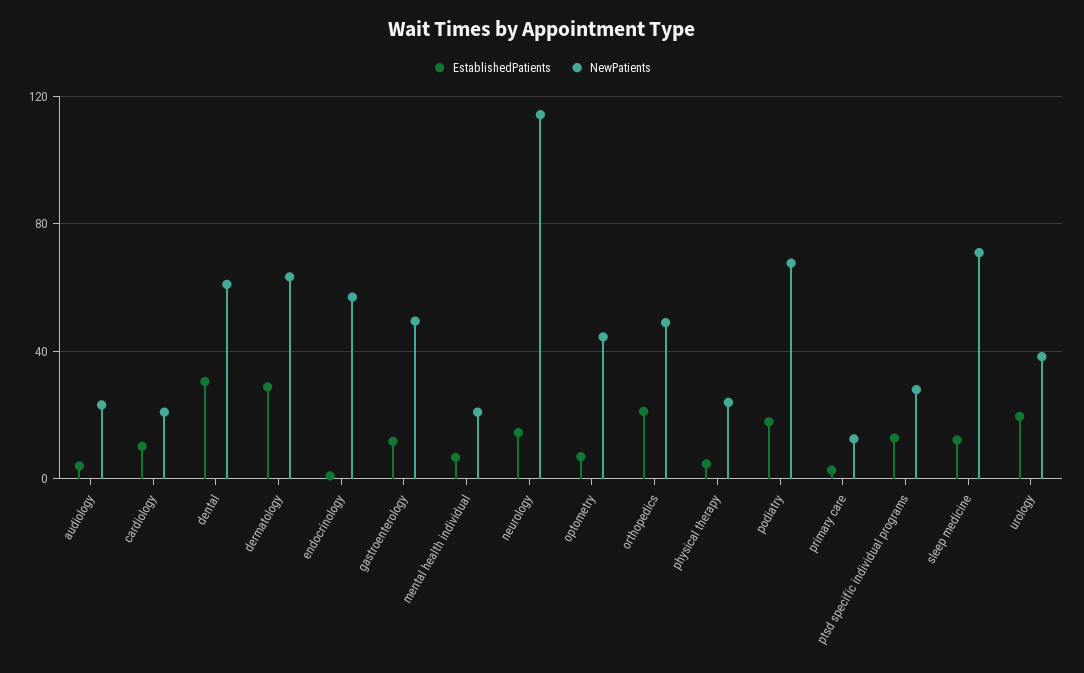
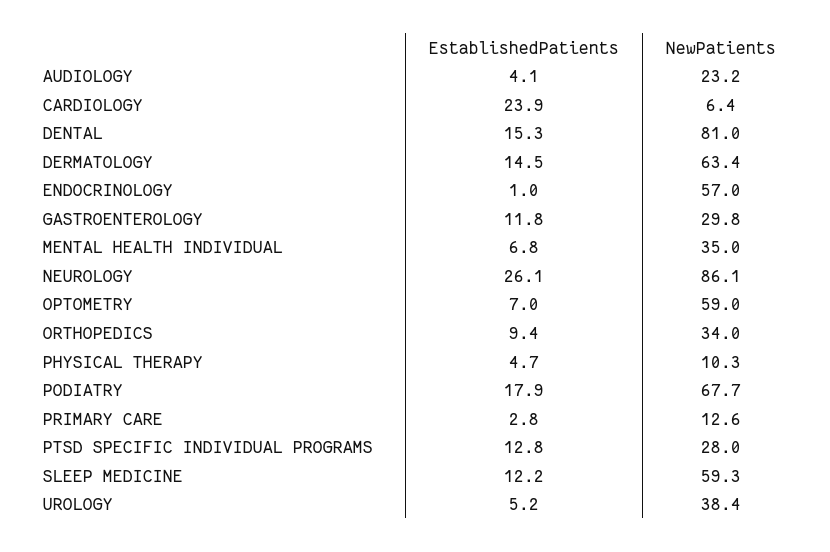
  {
    "EstablishedPatients": {
      "audiology": 4.1,
-     "cardiology": 10,
+     "cardiology": 23.9,
-     "dental": 30,
+     "dental": 15.3,
-     "dermatology": 30,
+     "dermatology": 14.5,
      "endocrinology": 1,
      "gastroenterology": 11.8,
      "mental health individual": 6.8,
-     "neurology": 15,
+     "neurology": 26.1,
      "optometry": 7,
-     "orthopedics": 20,
+     "orthopedics": 9.4,
      "physical therapy": 4.7,
      "podiatry": 17.9,
      "primary care": 2.8,
      "ptsd specific individual programs": 12.8,
      "sleep medicine": 12.2,
-     "urology": 20
+     "urology": 5.2
    },
    "NewPatients": {
      "audiology": 23.2,
-     "cardiology": 20,
+     "cardiology": 6.4,
-     "dental": 60,
+     "dental": 81,
      "dermatology": 63.4,
      "endocrinology": 57,
-     "gastroenterology": 50,
+     "gastroenterology": 29.8,
-     "mental health individual": 20,
+     "mental health individual": 35,
-     "neurology": 115,
+     "neurology": 86.1,
-     "optometry": 45,
+     "optometry": 59,
-     "orthopedics": 50,
+     "orthopedics": 34,
-     "physical therapy": 25,
+     "physical therapy": 10.3,
      "podiatry": 67.7,
      "primary care": 12.6,
      "ptsd specific individual programs": 28,
-     "sleep medicine": 70,
+     "sleep medicine": 59.3,
      "urology": 38.4
    }
  }

